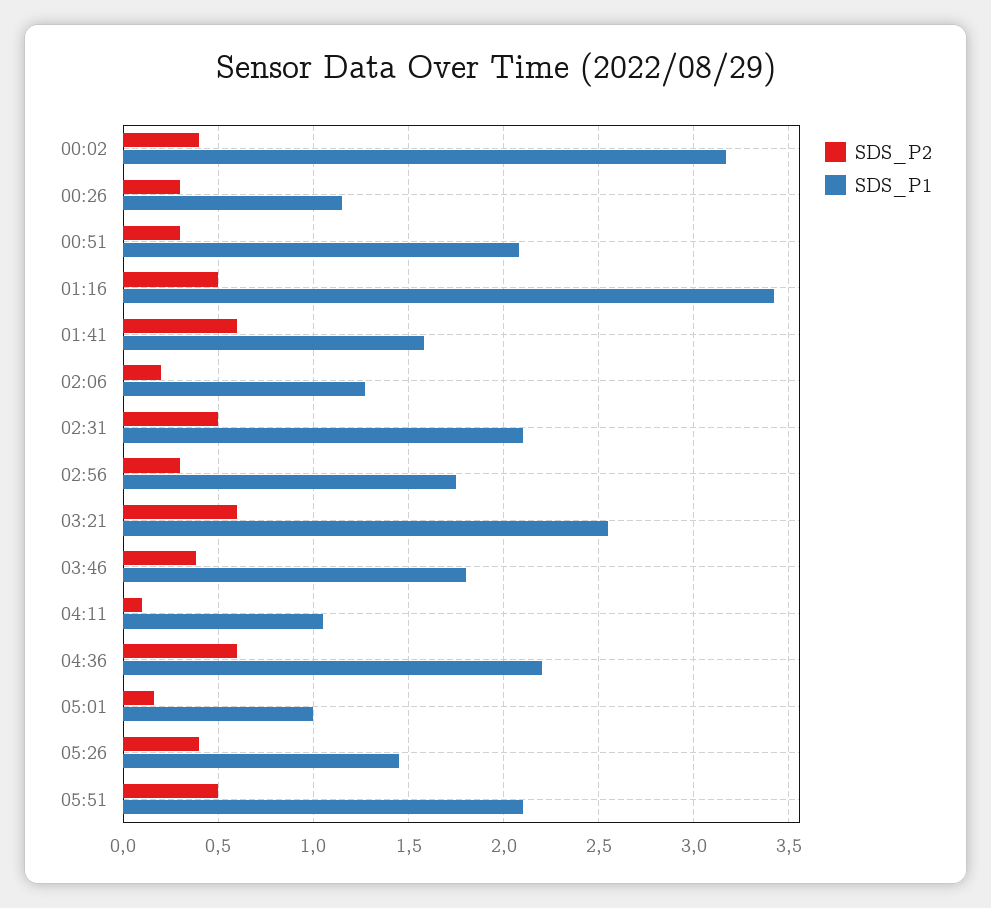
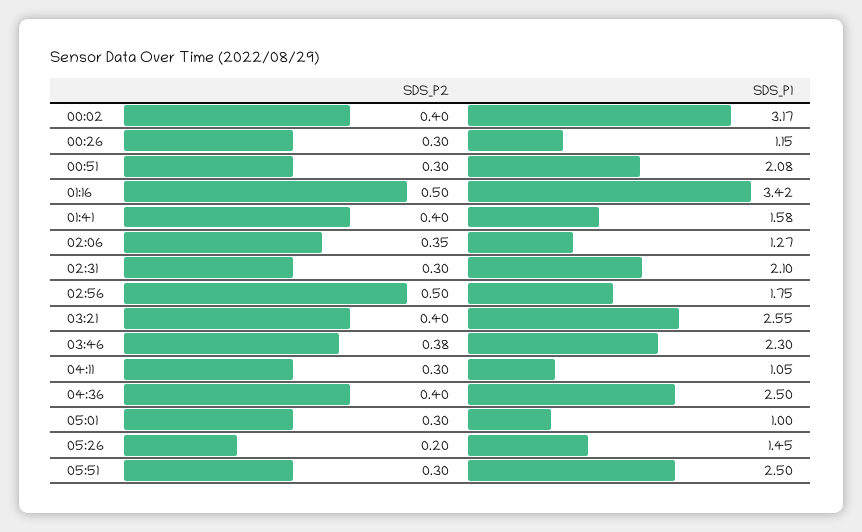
  {
    "SDS_P2": {
      "00:02": 0.4,
      "00:26": 0.3,
      "00:51": 0.3,
      "01:16": 0.5,
-     "01:41": 0.6,
+     "01:41": 0.4,
-     "02:06": 0.2,
+     "02:06": 0.35,
-     "02:31": 0.5,
+     "02:31": 0.3,
-     "02:56": 0.3,
+     "02:56": 0.5,
-     "03:21": 0.6,
+     "03:21": 0.4,
      "03:46": 0.38,
-     "04:11": 0.1,
+     "04:11": 0.3,
-     "04:36": 0.6,
+     "04:36": 0.4,
-     "05:01": 0.15,
+     "05:01": 0.3,
-     "05:26": 0.4,
+     "05:26": 0.2,
-     "05:51": 0.5
+     "05:51": 0.3
    },
    "SDS_P1": {
      "00:02": 3.17,
      "00:26": 1.15,
      "00:51": 2.08,
      "01:16": 3.42,
      "01:41": 1.58,
      "02:06": 1.27,
      "02:31": 2.1,
      "02:56": 1.75,
      "03:21": 2.55,
-     "03:46": 1.8,
+     "03:46": 2.3,
      "04:11": 1.05,
-     "04:36": 2.2,
+     "04:36": 2.5,
      "05:01": 1,
      "05:26": 1.45,
-     "05:51": 2.1
+     "05:51": 2.5
    }
  }

